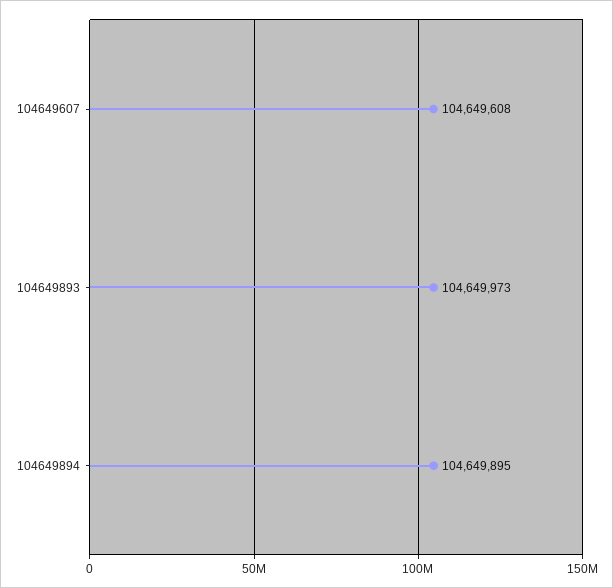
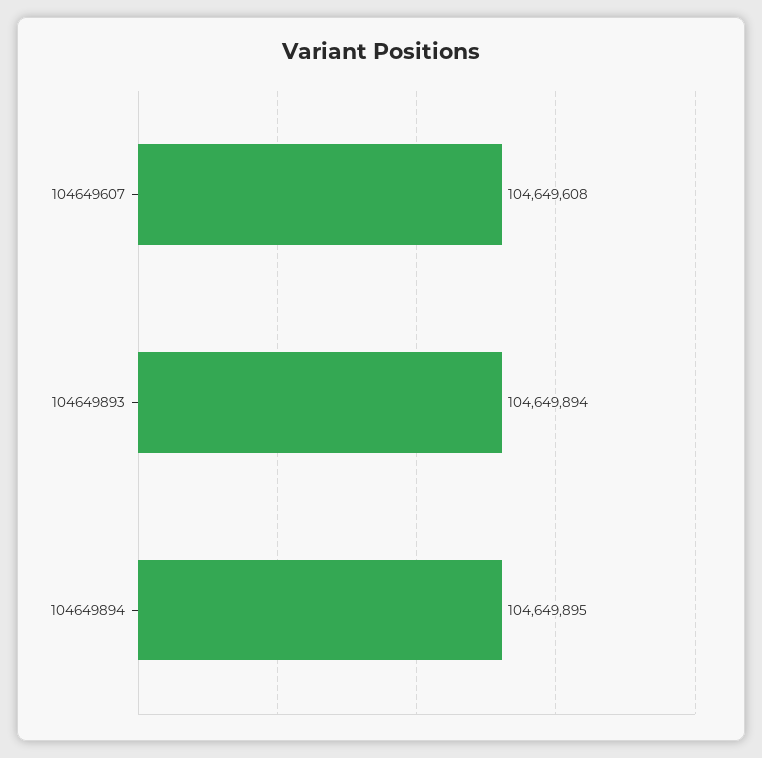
  {
    "104649607": 104649608,
-   "104649893": 104649973,
+   "104649893": 104649894,
    "104649894": 104649895
  }

